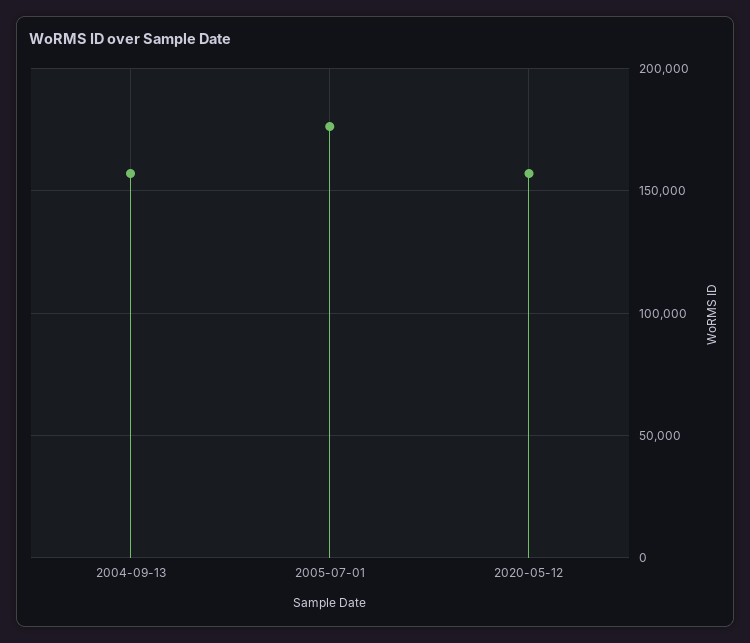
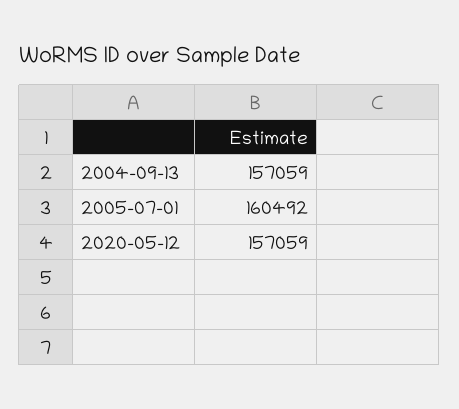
  {
    "2004-09-13": 157059,
-   "2005-07-01": 175000,
+   "2005-07-01": 160492,
    "2020-05-12": 157059
  }

